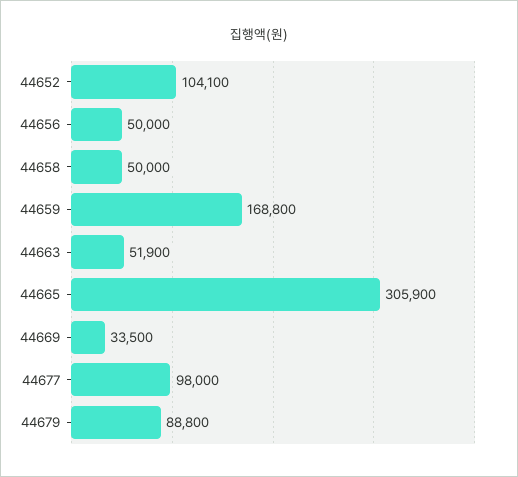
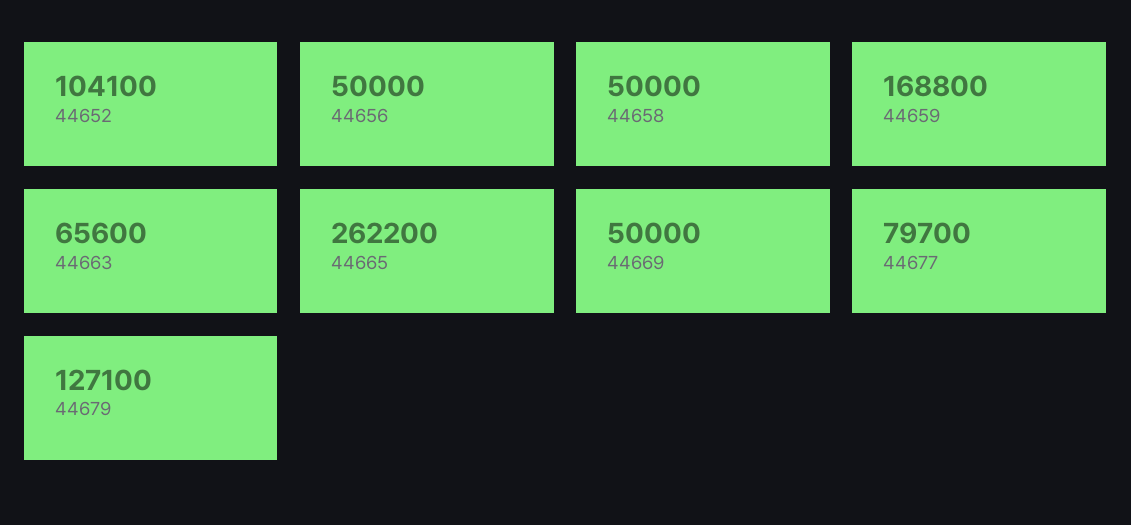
  {
    "44652": 104100,
    "44656": 50000,
    "44658": 50000,
    "44659": 168800,
-   "44663": 51900,
+   "44663": 65600,
-   "44665": 305900,
+   "44665": 262200,
-   "44669": 33500,
+   "44669": 50000,
-   "44677": 98000,
+   "44677": 79700,
-   "44679": 88800
+   "44679": 127100
  }

